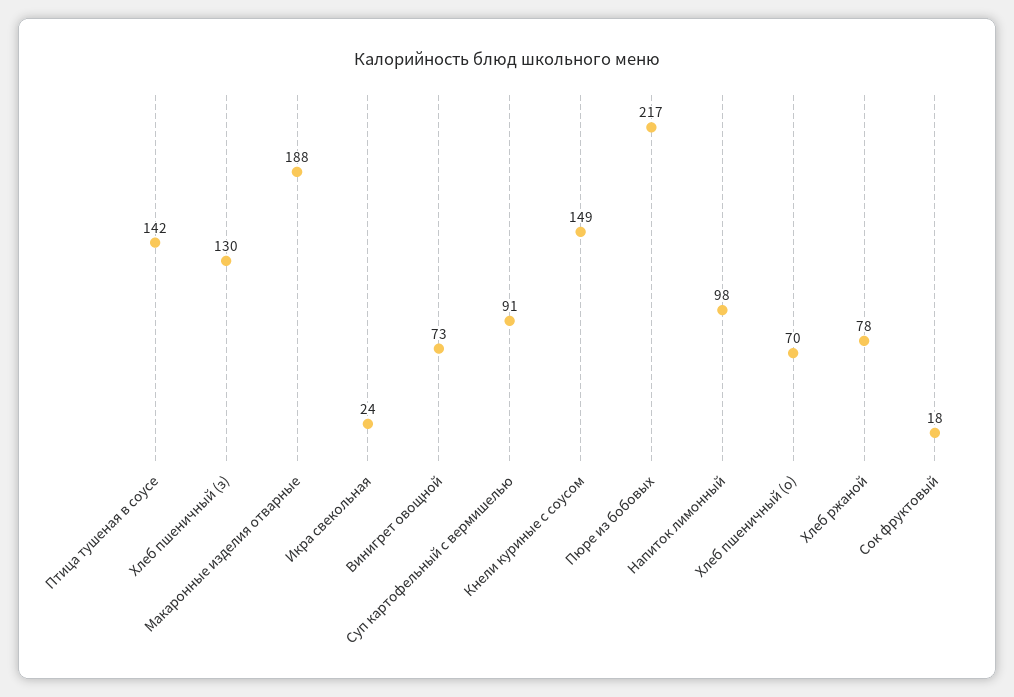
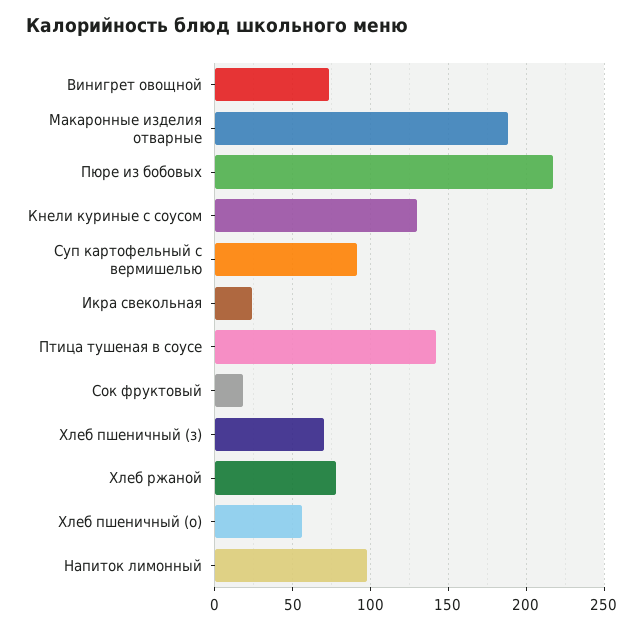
  {
    "Птица тушеная в соусе": 142,
-   "Хлеб пшеничный (з)": 130,
+   "Хлеб пшеничный (з)": 70,
    "Макаронные изделия отварные": 188,
    "Икра свекольная": 24,
    "Винигрет овощной": 73,
    "Суп картофельный с вермишелью": 91,
-   "Кнели куриные с соусом": 149,
+   "Кнели куриные с соусом": 130,
    "Пюре из бобовых": 217,
    "Напиток лимонный": 98,
-   "Хлеб пшеничный (о)": 70,
+   "Хлеб пшеничный (о)": 55,
    "Хлеб ржаной": 78,
    "Сок фруктовый": 18
  }

